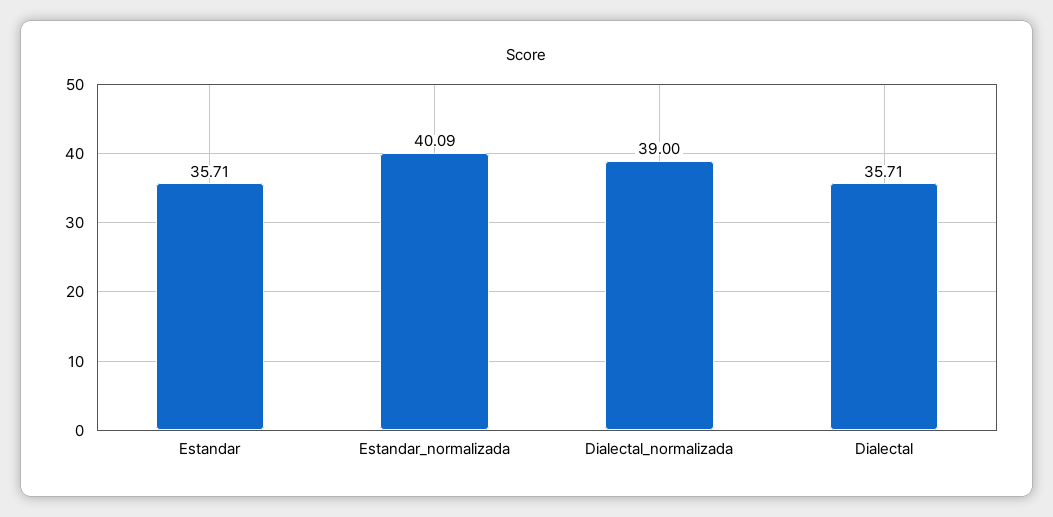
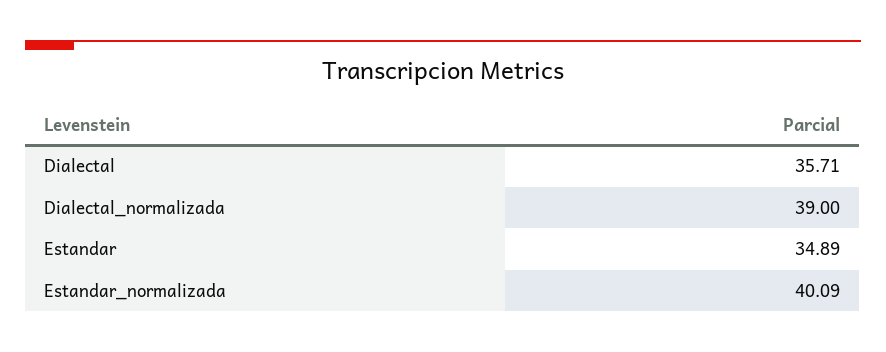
  {
-   "Estandar": 35.71,
+   "Estandar": 34.89,
    "Estandar_normalizada": 40.09,
    "Dialectal_normalizada": 39,
    "Dialectal": 35.71
  }

